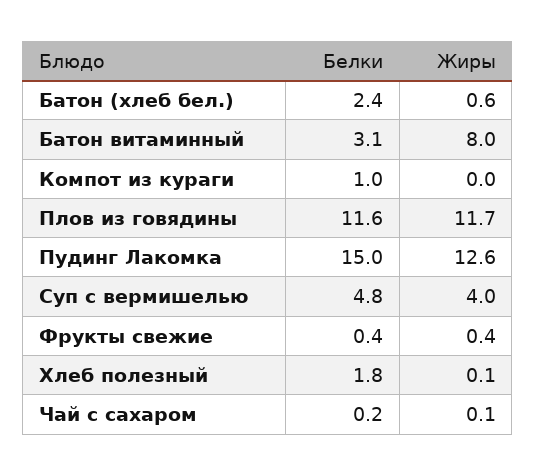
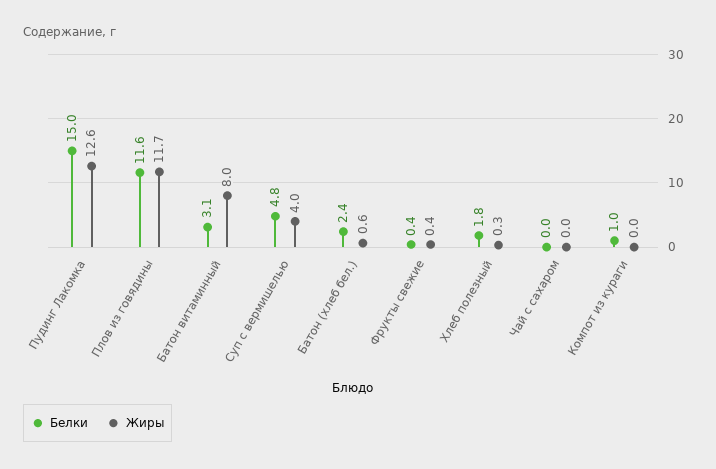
  {
    "Белки": {
      "Батон (хлеб бел.)": 2.4,
      "Батон витаминный": 3.1,
      "Компот из кураги": 1,
      "Плов из говядины": 11.6,
      "Пудинг Лакомка": 15,
      "Суп с вермишелью": 4.8,
      "Фрукты свежие": 0.4,
      "Хлеб полезный": 1.8,
-     "Чай с сахаром": 0.2
+     "Чай с сахаром": 0
    },
    "Жиры": {
      "Батон (хлеб бел.)": 0.6,
      "Батон витаминный": 8,
      "Компот из кураги": 0,
      "Плов из говядины": 11.7,
      "Пудинг Лакомка": 12.6,
      "Суп с вермишелью": 4,
      "Фрукты свежие": 0.4,
-     "Хлеб полезный": 0.1,
+     "Хлеб полезный": 0.3,
-     "Чай с сахаром": 0.1
+     "Чай с сахаром": 0
    }
  }

